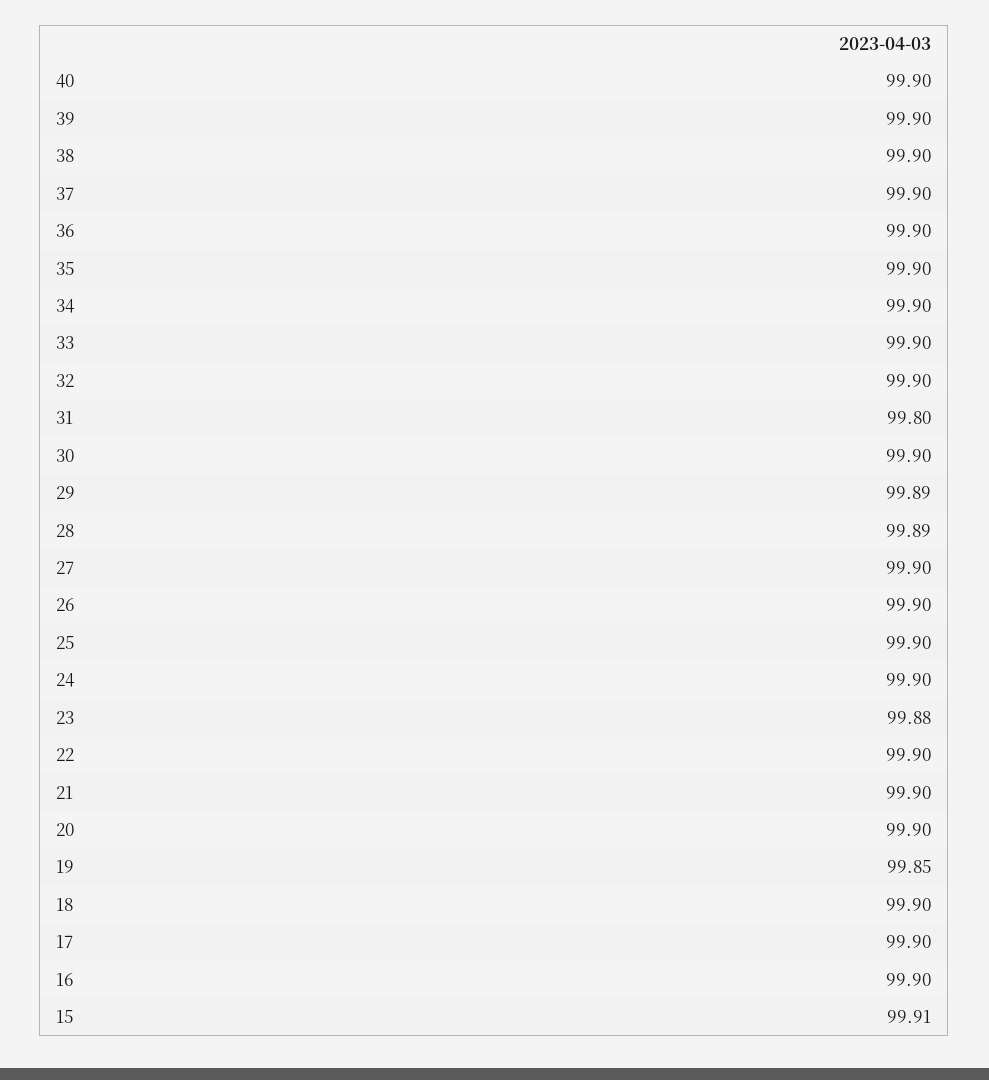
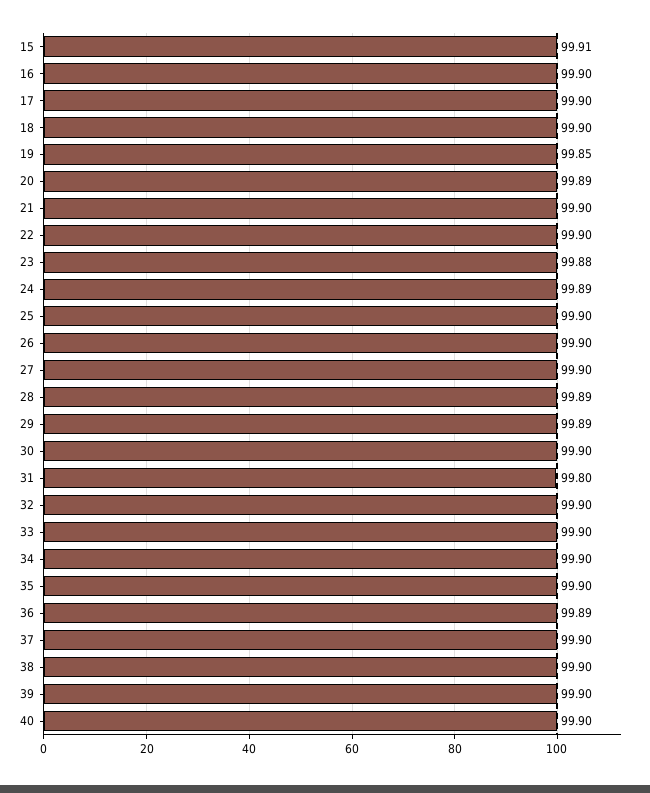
  {
    "40": 99.9,
    "39": 99.9,
    "38": 99.9,
    "37": 99.9,
-   "36": 99.9,
+   "36": 99.89,
    "35": 99.9,
    "34": 99.9,
    "33": 99.9,
    "32": 99.9,
    "31": 99.8,
    "30": 99.9,
    "29": 99.89,
    "28": 99.89,
    "27": 99.9,
    "26": 99.9,
    "25": 99.9,
-   "24": 99.9,
+   "24": 99.89,
    "23": 99.88,
    "22": 99.9,
    "21": 99.9,
-   "20": 99.9,
+   "20": 99.89,
    "19": 99.85,
    "18": 99.9,
    "17": 99.9,
    "16": 99.9,
    "15": 99.91
  }

